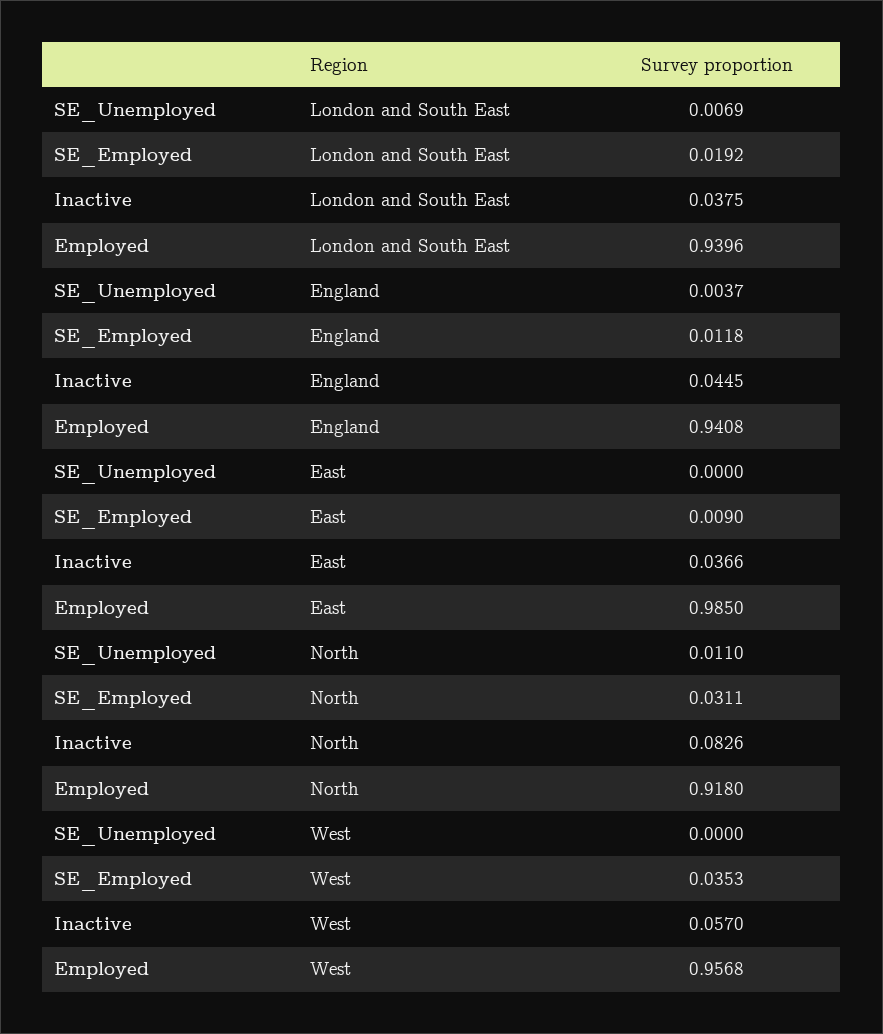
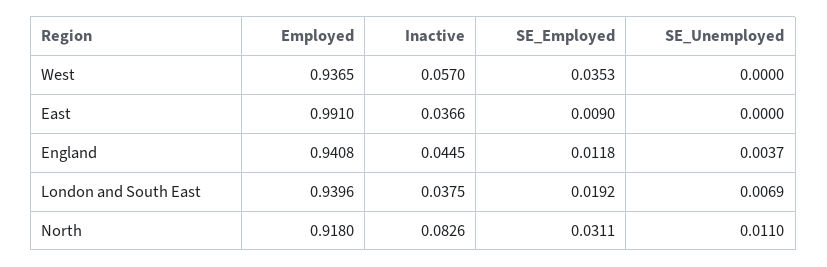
  {
    "SE_Unemployed": {
      "London and South East": 0.0069,
      "England": 0.0037,
      "East": 0,
      "North": 0.011,
      "West": 0
    },
    "SE_Employed": {
      "London and South East": 0.0192,
      "England": 0.0118,
      "East": 0.009,
      "North": 0.0311,
      "West": 0.0353
    },
    "Inactive": {
      "London and South East": 0.0375,
      "England": 0.0445,
      "East": 0.0366,
      "North": 0.0826,
      "West": 0.057
    },
    "Employed": {
      "London and South East": 0.9396,
      "England": 0.9408,
-     "East": 0.985,
+     "East": 0.991,
      "North": 0.918,
-     "West": 0.9568
+     "West": 0.9365
    }
  }

